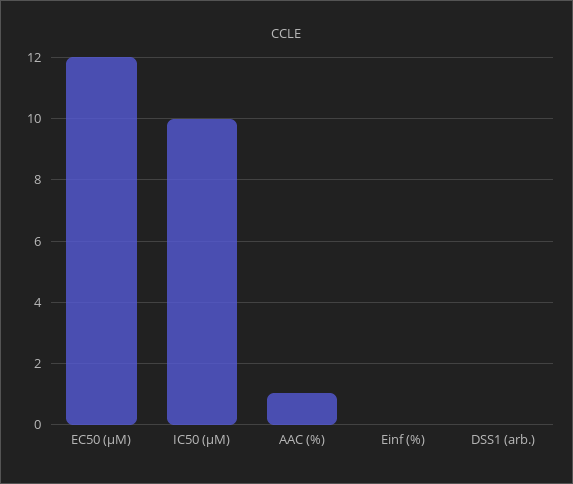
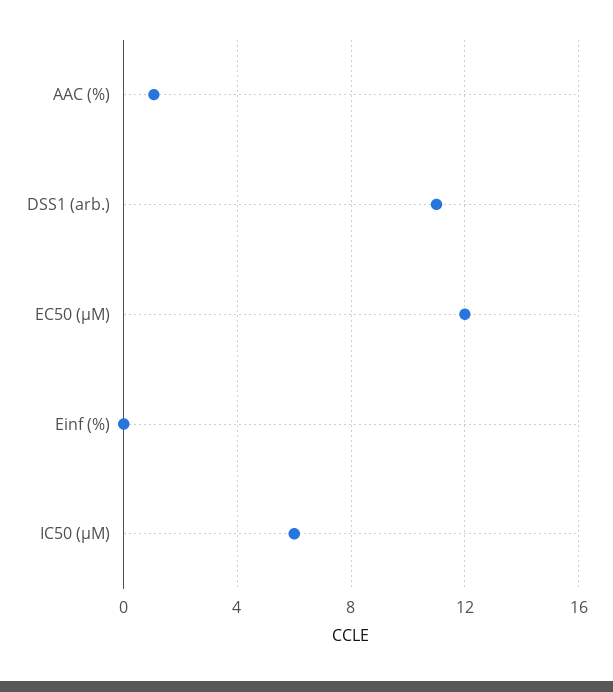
  {
    "EC50 (µM)": 12,
-   "IC50 (µM)": 10,
+   "IC50 (µM)": 6,
    "AAC (%)": 1,
    "Einf (%)": 0,
-   "DSS1 (arb.)": 0
+   "DSS1 (arb.)": 11
  }

